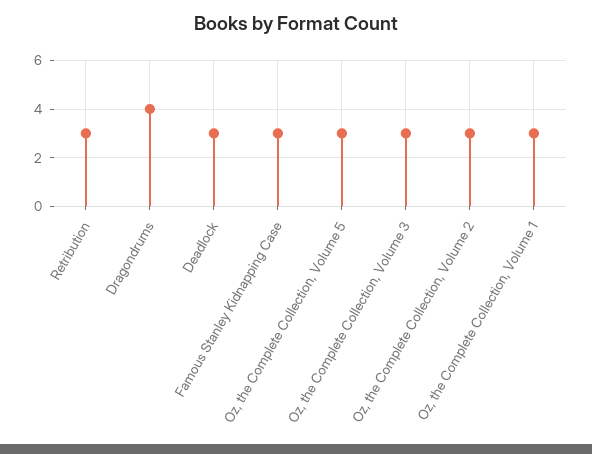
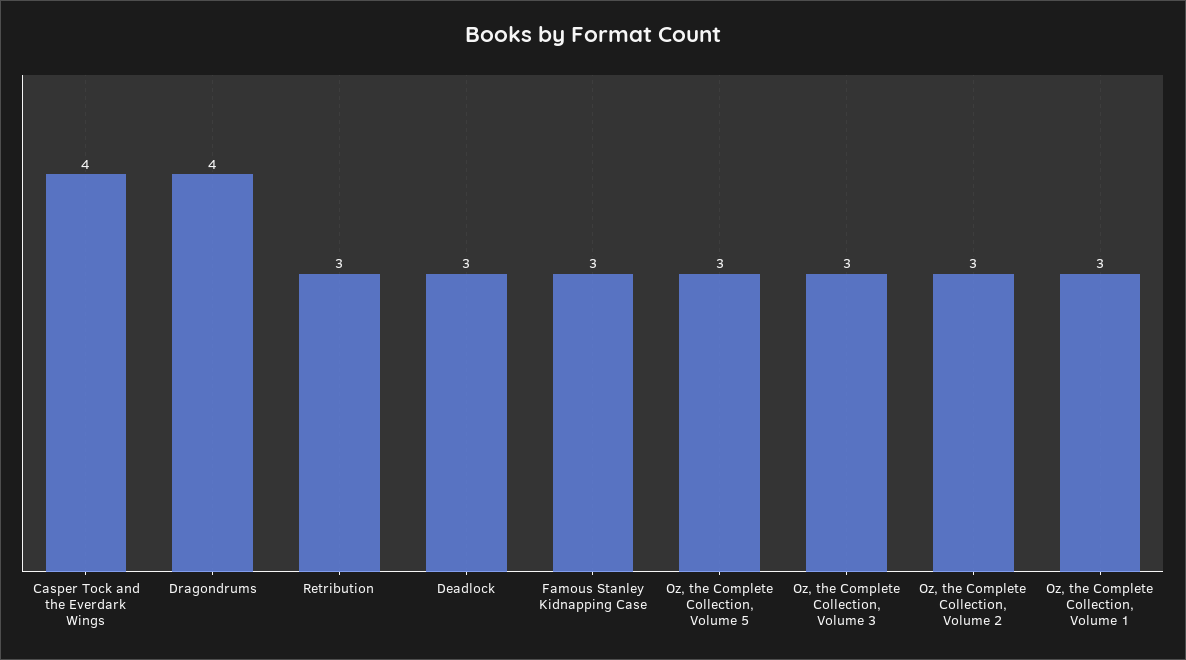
  {
    "Retribution": 3,
    "Dragondrums": 4,
    "Deadlock": 3,
    "Famous Stanley Kidnapping Case": 3,
    "Oz, the Complete Collection, Volume 5": 3,
    "Oz, the Complete Collection, Volume 3": 3,
    "Oz, the Complete Collection, Volume 2": 3,
-   "Oz, the Complete Collection, Volume 1": 3
+   "Oz, the Complete Collection, Volume 1": 3,
+   "Casper Tock and the Everdark Wings": 4
  }

